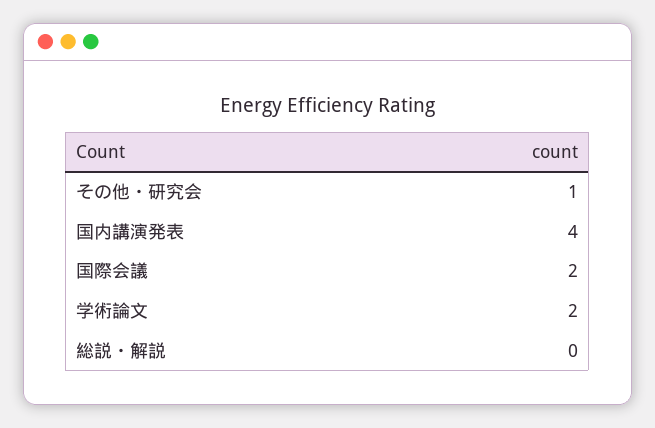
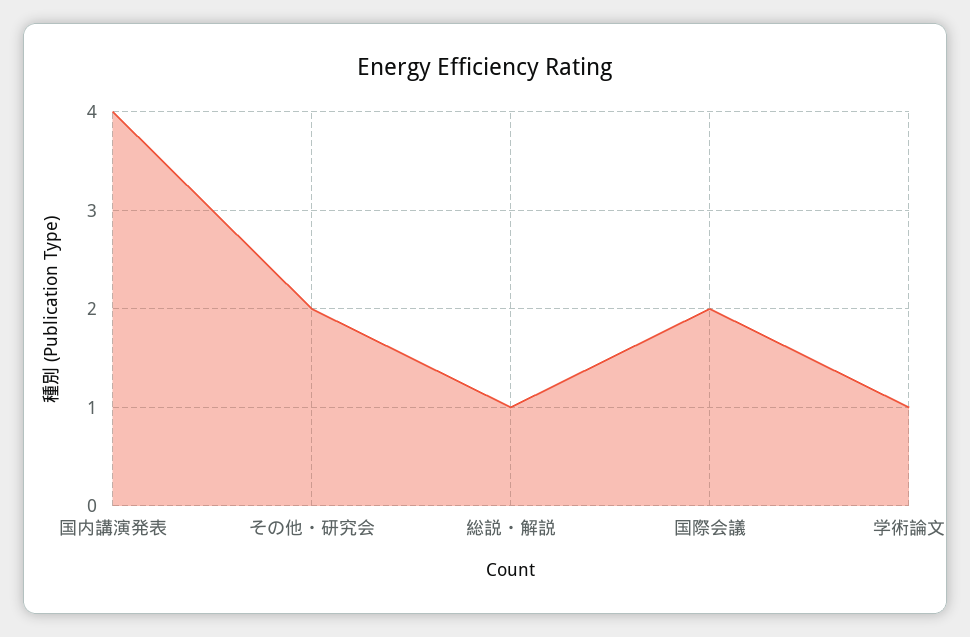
  {
-   "その他・研究会": 1,
+   "その他・研究会": 2,
    "国内講演発表": 4,
    "国際会議": 2,
-   "学術論文": 2,
+   "学術論文": 1,
-   "総説・解説": 0
+   "総説・解説": 1
  }

